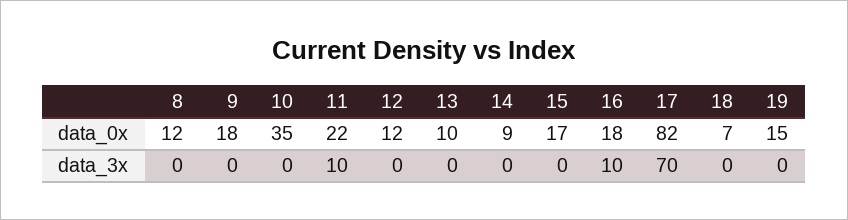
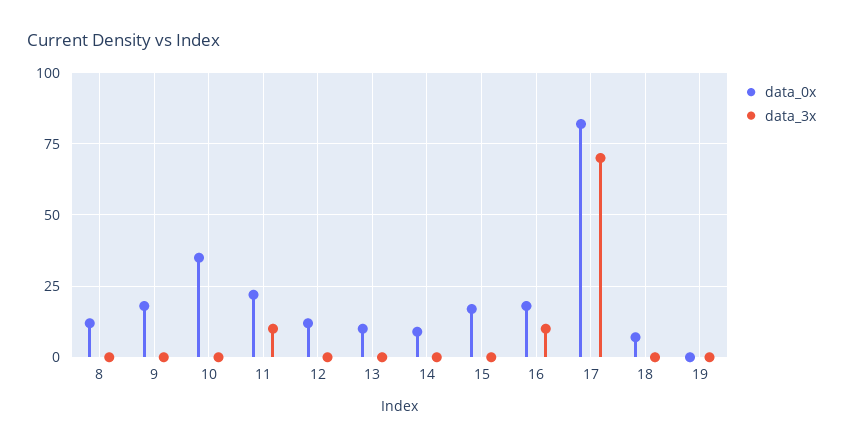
  {
    "data_0x": {
      "8": 12,
      "9": 18,
      "10": 35,
      "11": 22,
      "12": 12,
      "13": 10,
      "14": 9,
      "15": 17,
      "16": 18,
      "17": 82,
      "18": 7,
-     "19": 15
+     "19": 0
    },
    "data_3x": {
      "8": 0,
      "9": 0,
      "10": 0,
      "11": 10,
      "12": 0,
      "13": 0,
      "14": 0,
      "15": 0,
      "16": 10,
      "17": 70,
      "18": 0,
      "19": 0
    }
  }

